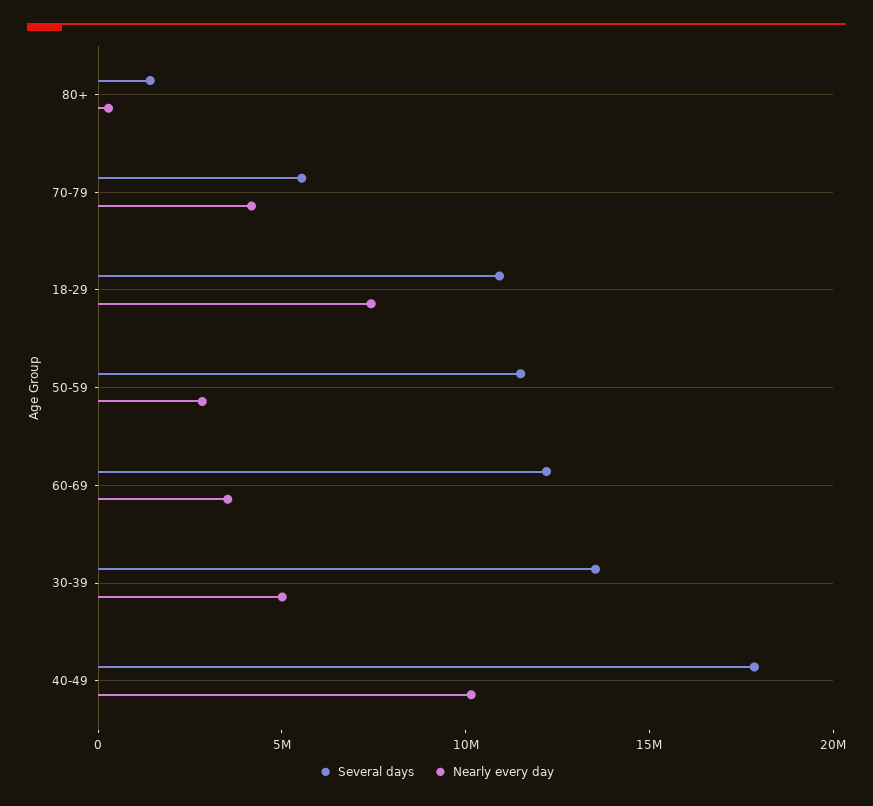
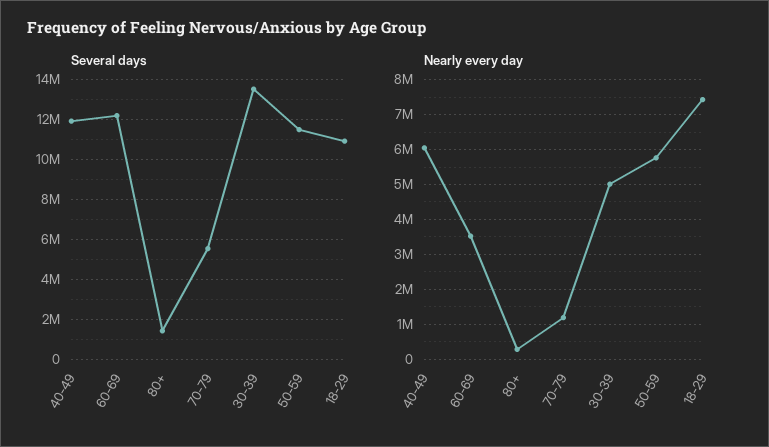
  {
    "Several days": {
      "80+": 1500000,
      "70-79": 5500000,
      "18-29": 11000000,
      "50-59": 11500000,
      "60-69": 12000000,
      "30-39": 13500000,
-     "40-49": 18000000
+     "40-49": 12000000
    },
    "Nearly every day": {
      "80+": 200000,
-     "70-79": 4000000,
+     "70-79": 1200000,
      "18-29": 7400000,
-     "50-59": 3000000,
+     "50-59": 5800000,
      "60-69": 3600000,
      "30-39": 5000000,
-     "40-49": 10000000
+     "40-49": 6000000
    }
  }

